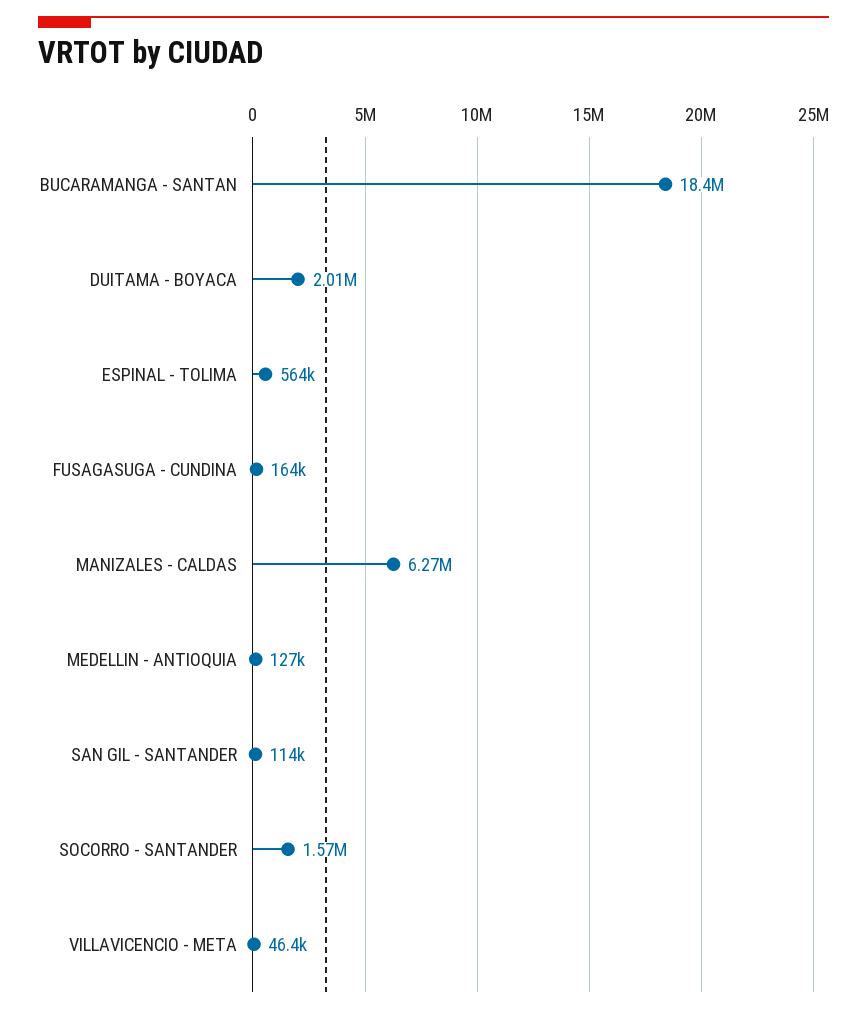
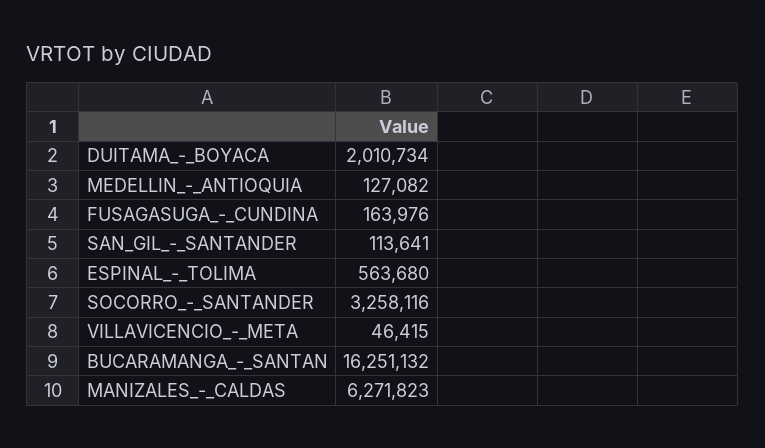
  {
-   "BUCARAMANGA - SANTAN": 18400000,
+   "BUCARAMANGA - SANTAN": 16251132,
    "DUITAMA - BOYACA": 2010734,
    "ESPINAL - TOLIMA": 563680,
    "FUSAGASUGA - CUNDINA": 163976,
    "MANIZALES - CALDAS": 6271823,
    "MEDELLIN - ANTIOQUIA": 127082,
    "SAN GIL - SANTANDER": 113641,
-   "SOCORRO - SANTANDER": 1570000,
+   "SOCORRO - SANTANDER": 3258116,
    "VILLAVICENCIO - META": 46415
  }

